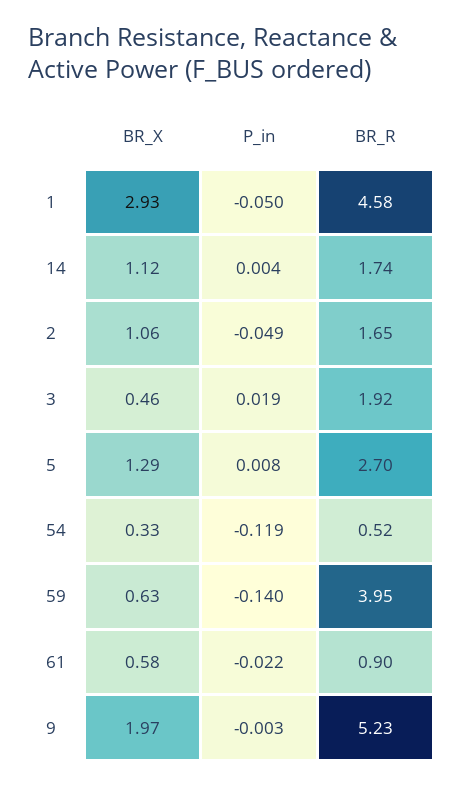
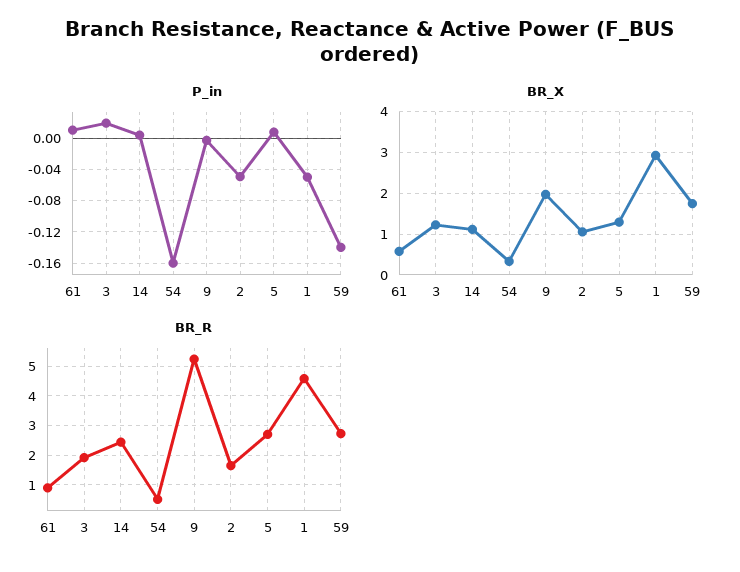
  {
    "BR_X": {
      "1": 2.93,
      "14": 1.12,
      "2": 1.06,
-     "3": 0.46,
+     "3": 1.2,
      "5": 1.29,
      "54": 0.33,
-     "59": 0.63,
+     "59": 1.8,
      "61": 0.58,
      "9": 1.97
    },
    "P_in": {
      "1": -0.05,
      "14": 0.004,
      "2": -0.049,
      "3": 0.019,
      "5": 0.008,
-     "54": -0.119,
+     "54": -0.16,
      "59": -0.14,
-     "61": -0.022,
+     "61": 0.01,
      "9": -0.003
    },
    "BR_R": {
      "1": 4.58,
-     "14": 1.74,
+     "14": 2.5,
      "2": 1.65,
      "3": 1.92,
      "5": 2.7,
      "54": 0.52,
-     "59": 3.95,
+     "59": 2.75,
      "61": 0.9,
      "9": 5.23
    }
  }

